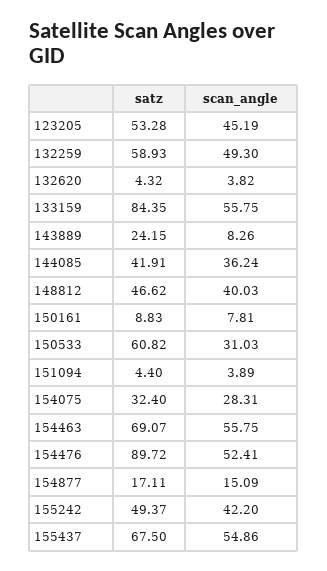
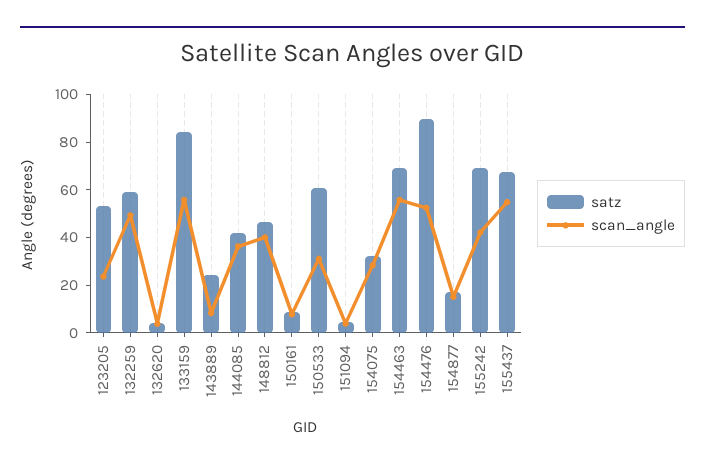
  {
    "satz": {
      "123205": 53.28,
      "132259": 58.93,
      "132620": 4.32,
      "133159": 84.35,
      "143889": 24.15,
      "144085": 41.91,
      "148812": 46.62,
      "150161": 8.83,
      "150533": 60.82,
      "151094": 4.4,
      "154075": 32.4,
      "154463": 69.07,
      "154476": 89.72,
      "154877": 17.11,
-     "155242": 49.37,
+     "155242": 70,
      "155437": 67.5
    },
    "scan_angle": {
-     "123205": 45.19,
+     "123205": 25,
      "132259": 49.3,
      "132620": 3.82,
      "133159": 55.75,
      "143889": 8.26,
      "144085": 36.24,
      "148812": 40.03,
      "150161": 7.81,
      "150533": 31.03,
      "151094": 3.89,
      "154075": 28.31,
      "154463": 55.75,
      "154476": 52.41,
      "154877": 15.09,
      "155242": 42.2,
      "155437": 54.86
    }
  }

